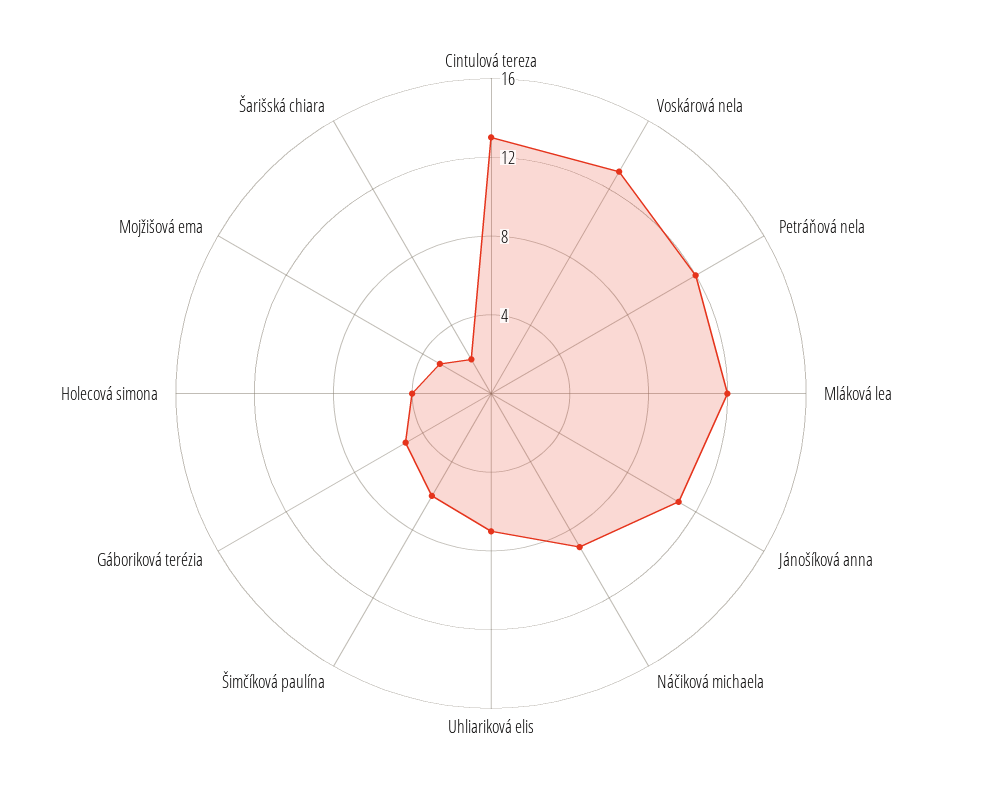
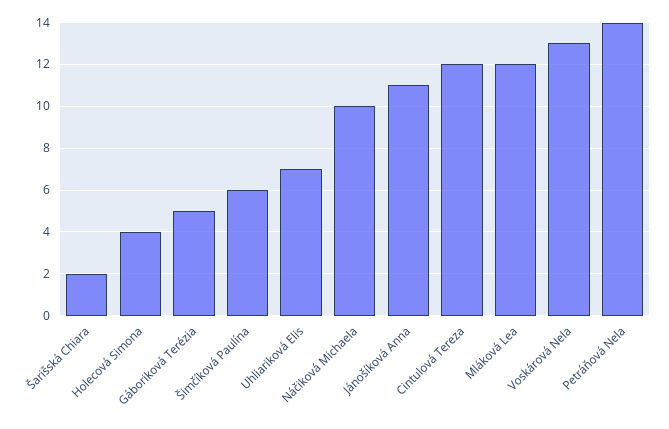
  {
-   "Cintulová tereza": 13,
+   "Cintulová tereza": 12,
    "Voskárová nela": 13,
-   "Petráňová nela": 12,
+   "Petráňová nela": 14,
    "Mláková lea": 12,
    "Jánošíková anna": 11,
-   "Náčiková michaela": 9,
+   "Náčiková michaela": 10,
    "Uhliariková elis": 7,
    "Šimčíková paulína": 6,
    "Gáboriková terézia": 5,
    "Holecová simona": 4,
-   "Mojžišová ema": 3,
    "Šarišská chiara": 2
  }

